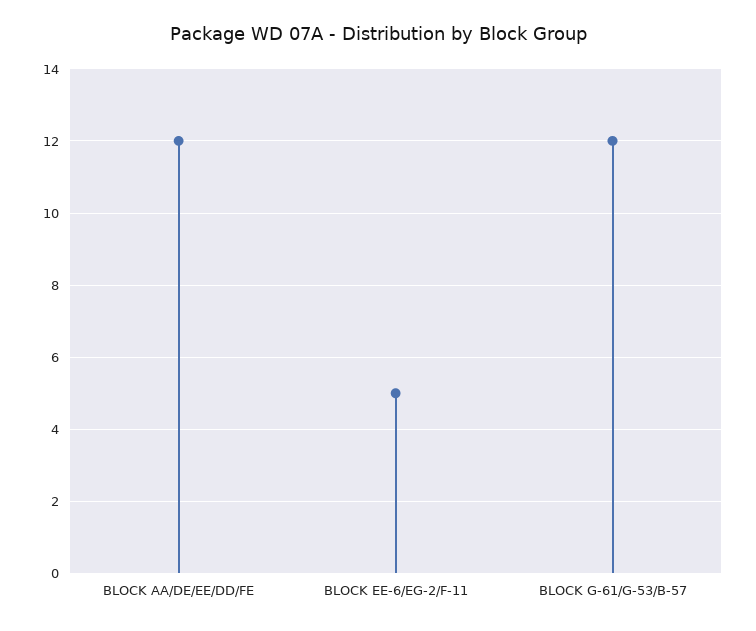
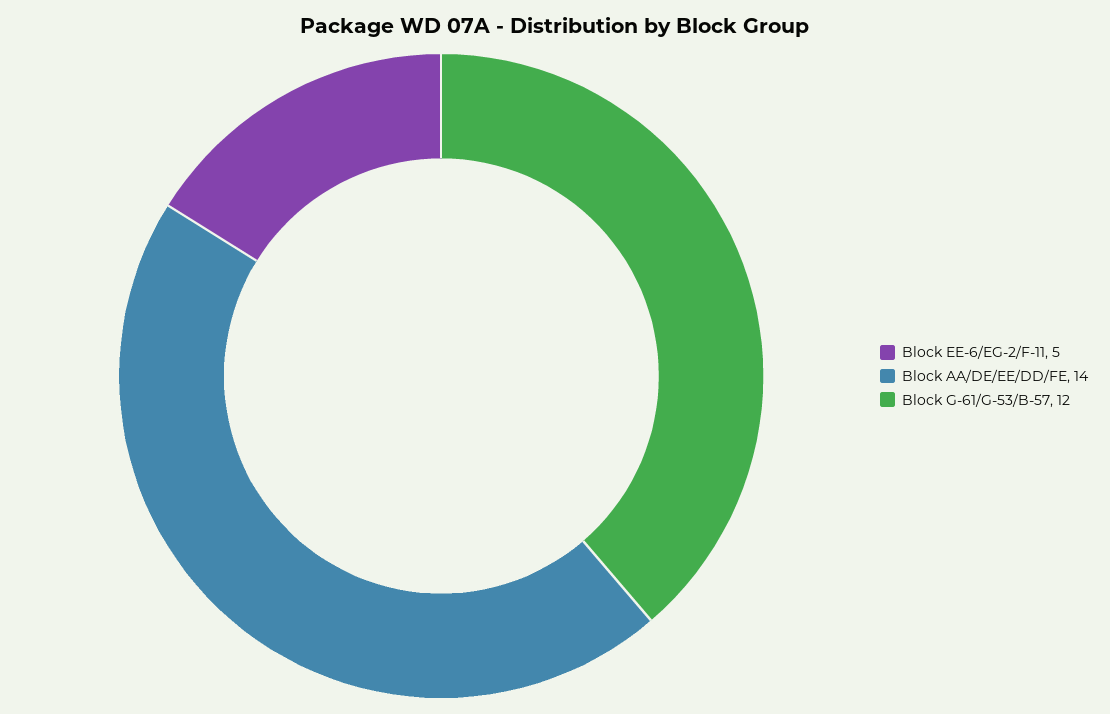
  {
-   "BLOCK AA/DE/EE/DD/FE": 12,
+   "BLOCK AA/DE/EE/DD/FE": 14,
    "BLOCK EE-6/EG-2/F-11": 5,
    "BLOCK G-61/G-53/B-57": 12
  }

